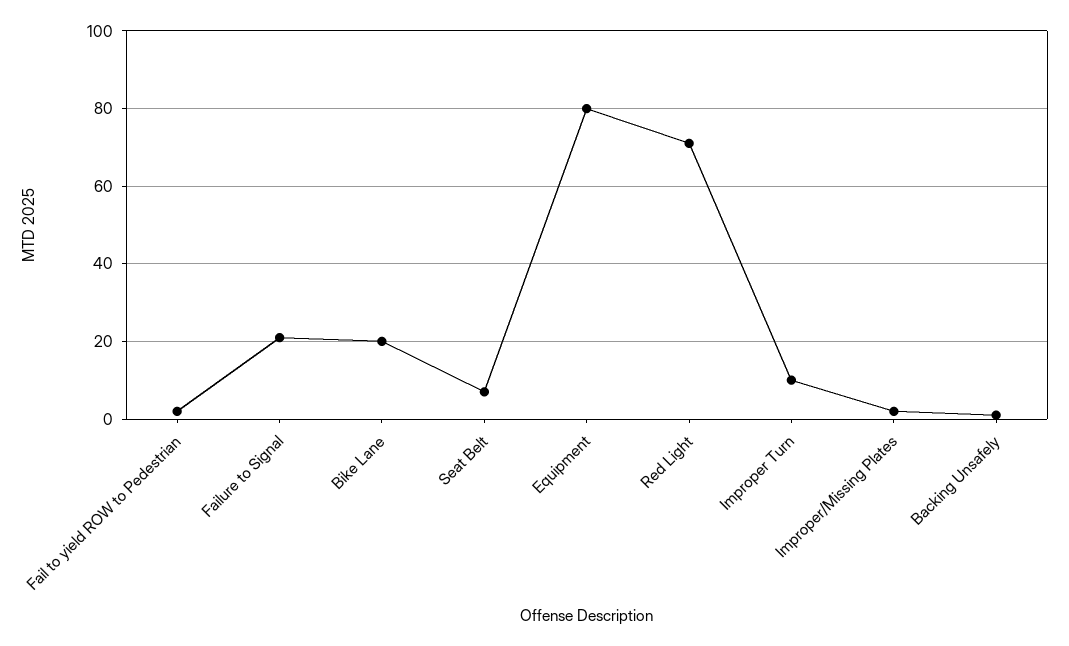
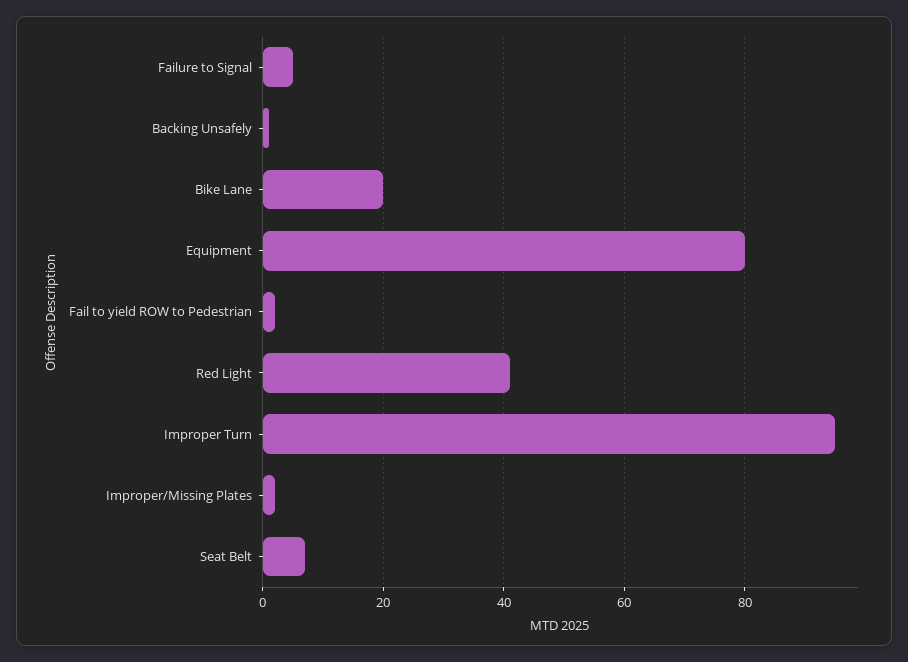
  {
    "Fail to yield ROW to Pedestrian": 0,
-   "Failure to Signal": 20,
+   "Failure to Signal": 5,
    "Bike Lane": 20,
    "Seat Belt": 5,
    "Equipment": 80,
-   "Red Light": 70,
+   "Red Light": 40,
-   "Improper Turn": 10,
+   "Improper Turn": 95,
    "Improper/Missing Plates": 0,
    "Backing Unsafely": 0
  }

